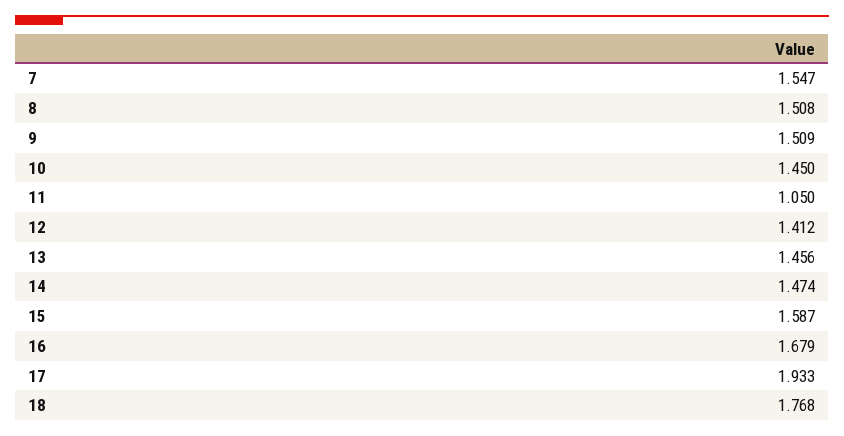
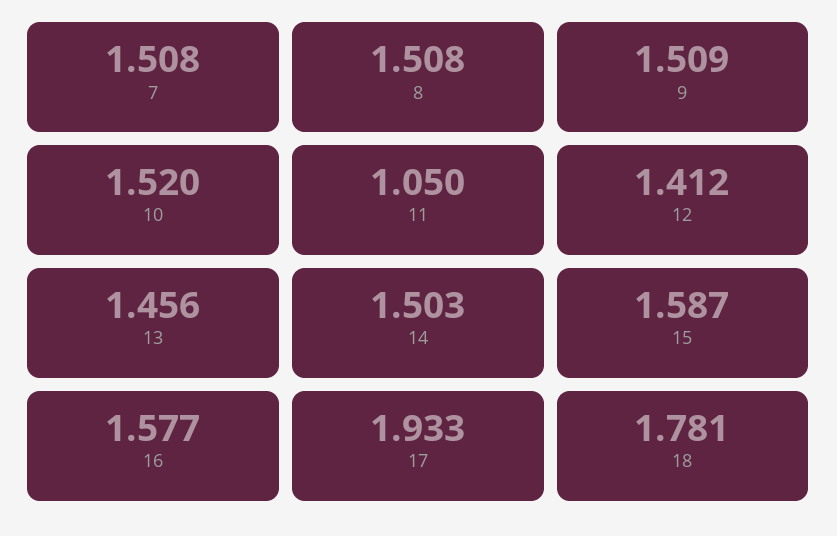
  {
-   "7": 1.547,
+   "7": 1.508,
    "8": 1.508,
    "9": 1.509,
-   "10": 1.45,
+   "10": 1.52,
    "11": 1.05,
    "12": 1.412,
    "13": 1.456,
-   "14": 1.474,
+   "14": 1.503,
    "15": 1.587,
-   "16": 1.679,
+   "16": 1.577,
    "17": 1.933,
-   "18": 1.768
+   "18": 1.781
  }

